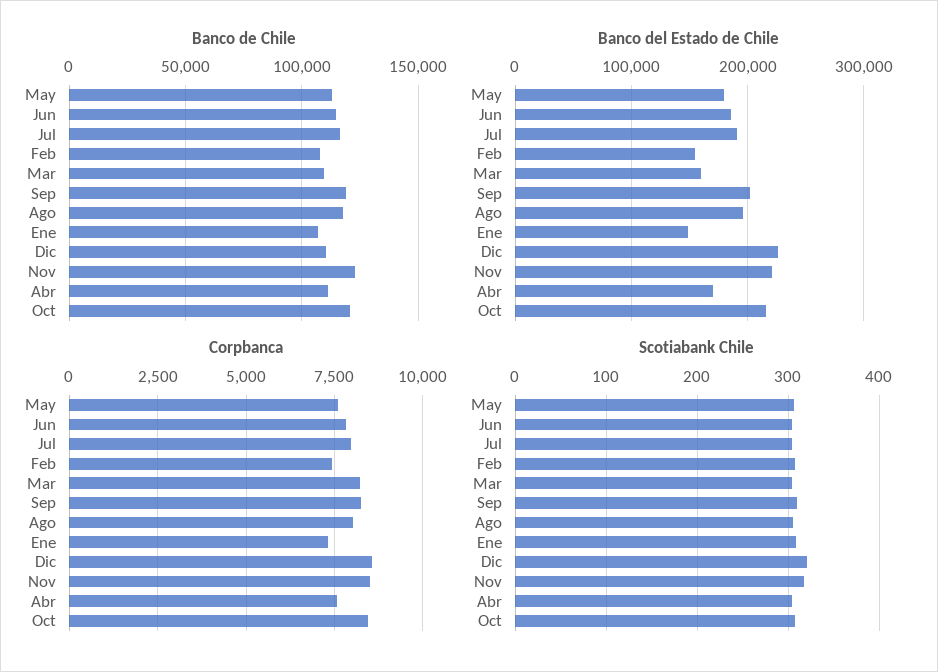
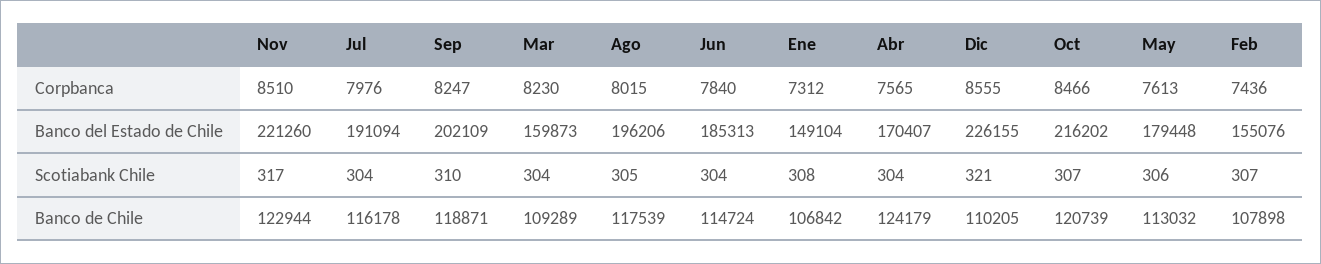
  {
    "Banco de Chile": {
      "May": 113032,
      "Jun": 114724,
      "Jul": 116178,
      "Feb": 107898,
      "Mar": 109289,
      "Sep": 118871,
      "Ago": 117539,
      "Ene": 106842,
      "Dic": 110205,
      "Nov": 122944,
-     "Abr": 110000,
+     "Abr": 124179,
      "Oct": 120739
    },
    "Banco del Estado de Chile": {
      "May": 179448,
      "Jun": 185313,
      "Jul": 191094,
      "Feb": 155076,
      "Mar": 159873,
      "Sep": 202109,
      "Ago": 196206,
      "Ene": 149104,
      "Dic": 226155,
      "Nov": 221260,
      "Abr": 170407,
      "Oct": 216202
    },
    "Corpbanca": {
      "May": 7613,
      "Jun": 7840,
      "Jul": 7976,
      "Feb": 7436,
      "Mar": 8230,
      "Sep": 8247,
      "Ago": 8015,
      "Ene": 7312,
      "Dic": 8555,
      "Nov": 8510,
      "Abr": 7565,
      "Oct": 8466
    },
    "Scotiabank Chile": {
      "May": 306,
      "Jun": 304,
      "Jul": 304,
      "Feb": 307,
      "Mar": 304,
      "Sep": 310,
      "Ago": 305,
      "Ene": 308,
      "Dic": 321,
      "Nov": 317,
      "Abr": 304,
      "Oct": 307
    }
  }

